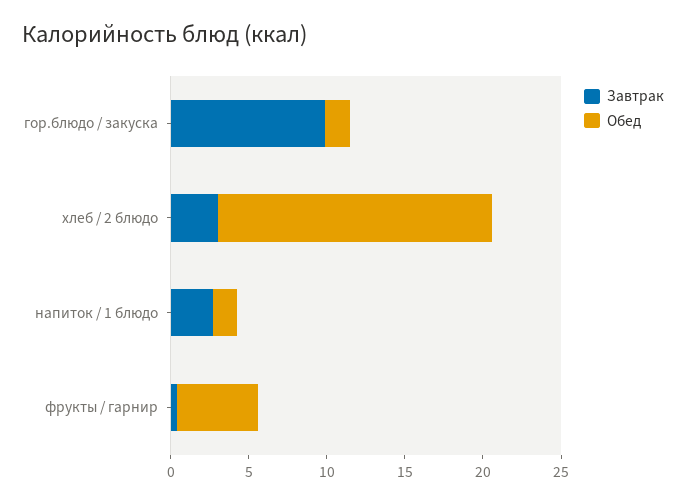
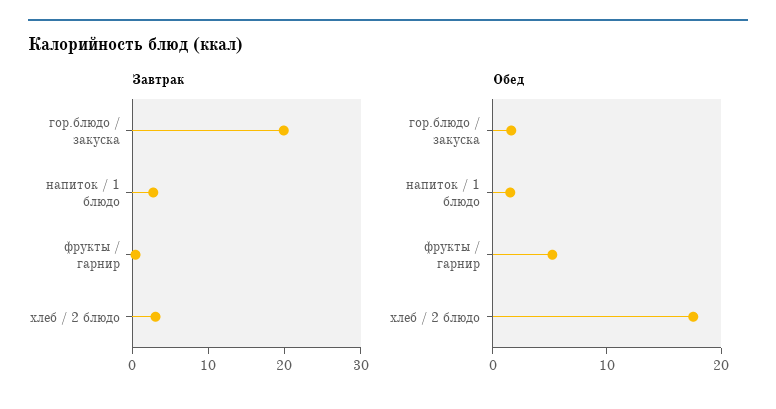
  {
    "Завтрак": {
-     "гор.блюдо / закуска": 10,
+     "гор.блюдо / закуска": 20,
      "хлеб / 2 блюдо": 3,
      "напиток / 1 блюдо": 3,
      "фрукты / гарнир": 0
    },
    "Обед": {
      "гор.блюдо / закуска": 2,
      "хлеб / 2 блюдо": 18,
      "напиток / 1 блюдо": 2,
      "фрукты / гарнир": 5
    }
  }

